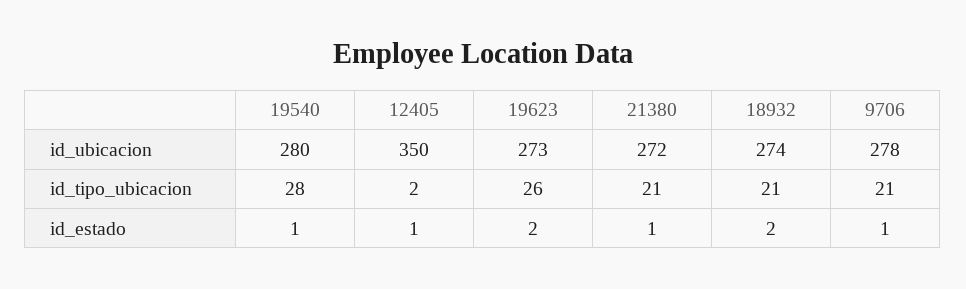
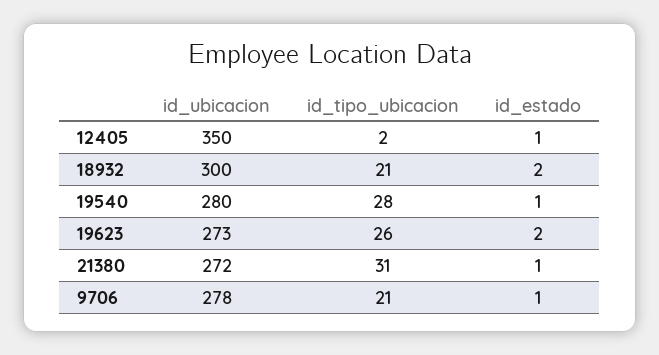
  {
    "19540": {
      "id_ubicacion": 280,
      "id_tipo_ubicacion": 28,
      "id_estado": 1
    },
    "12405": {
      "id_ubicacion": 350,
      "id_tipo_ubicacion": 2,
      "id_estado": 1
    },
    "19623": {
      "id_ubicacion": 273,
      "id_tipo_ubicacion": 26,
      "id_estado": 2
    },
    "21380": {
      "id_ubicacion": 272,
-     "id_tipo_ubicacion": 21,
+     "id_tipo_ubicacion": 31,
      "id_estado": 1
    },
    "18932": {
-     "id_ubicacion": 274,
+     "id_ubicacion": 300,
      "id_tipo_ubicacion": 21,
      "id_estado": 2
    },
    "9706": {
      "id_ubicacion": 278,
      "id_tipo_ubicacion": 21,
      "id_estado": 1
    }
  }

